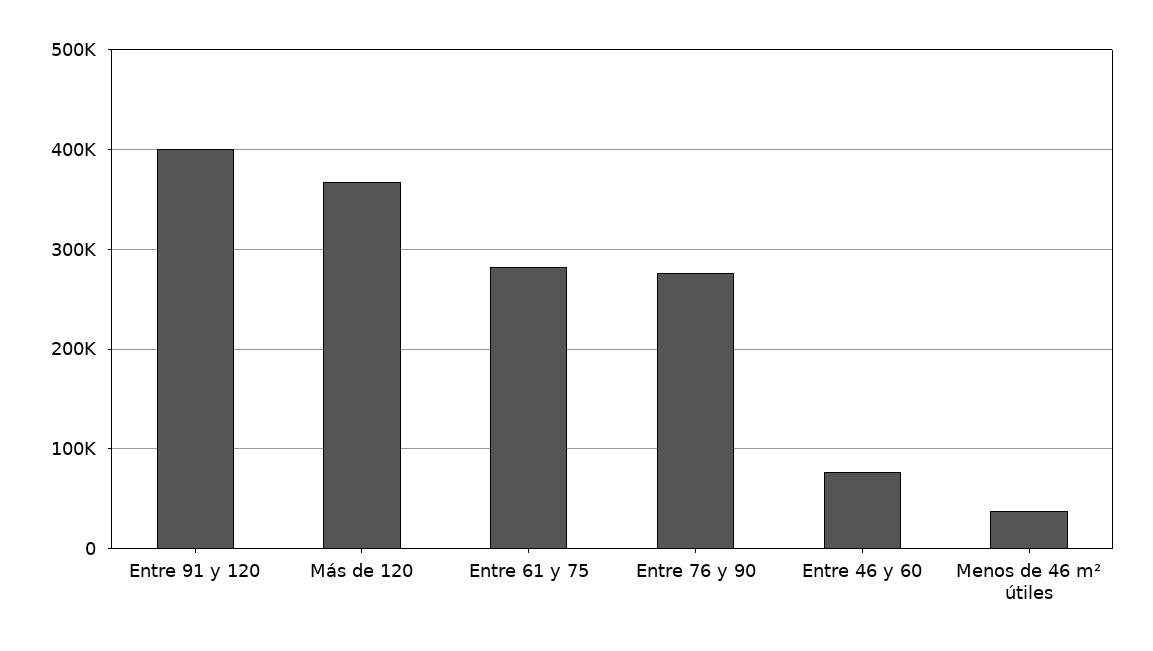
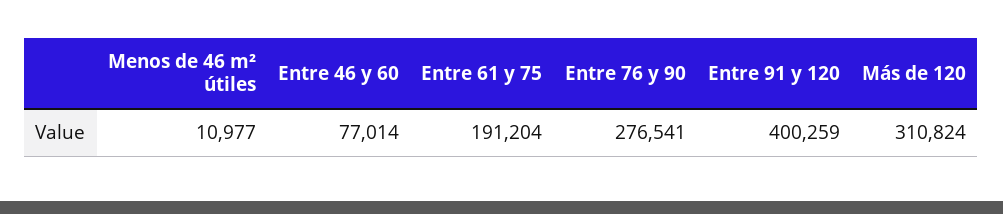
  {
    "Entre 91 y 120": 400259,
-   "Más de 120": 370000,
+   "Más de 120": 310824,
-   "Entre 61 y 75": 280000,
+   "Entre 61 y 75": 191204,
    "Entre 76 y 90": 276541,
    "Entre 46 y 60": 77014,
-   "Menos de 46 m² útiles": 40000
+   "Menos de 46 m² útiles": 10977
  }

